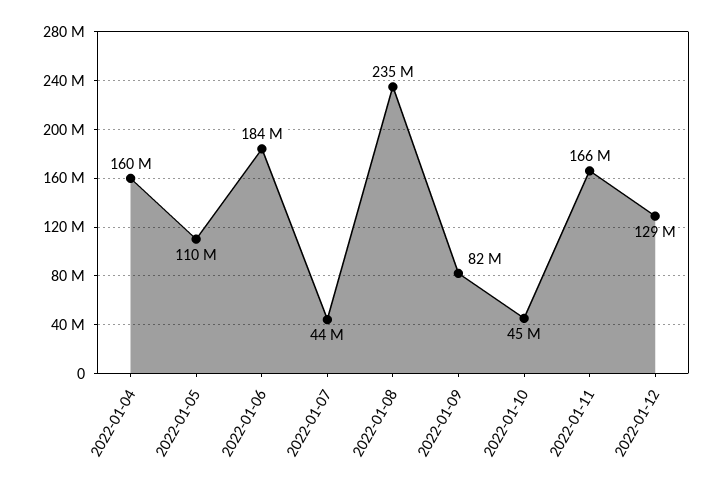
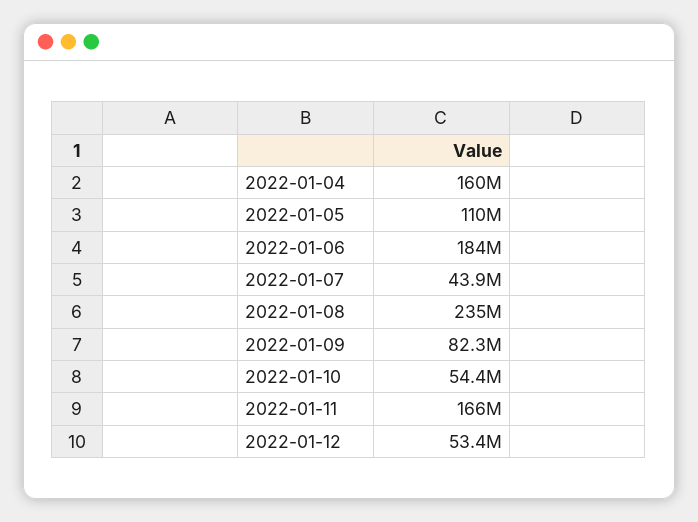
  {
    "2022-01-04": 160000000,
    "2022-01-05": 110000000,
    "2022-01-06": 184000000,
    "2022-01-07": 43900000,
    "2022-01-08": 235000000,
    "2022-01-09": 82300000,
-   "2022-01-10": 45000000,
+   "2022-01-10": 54400000,
    "2022-01-11": 166000000,
-   "2022-01-12": 129000000
+   "2022-01-12": 53400000
  }

